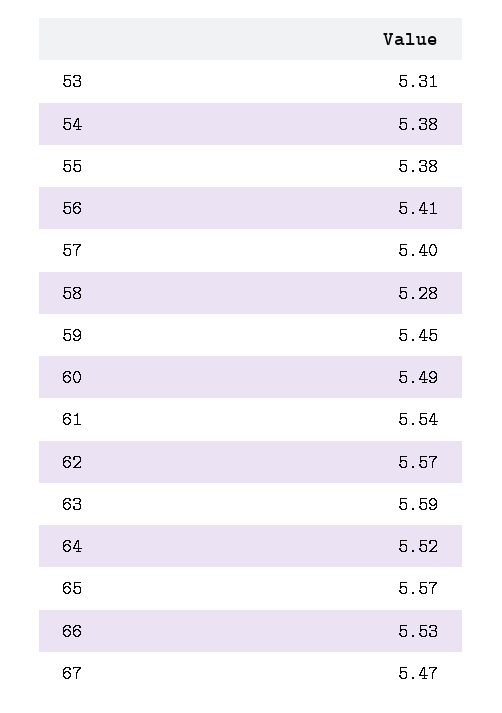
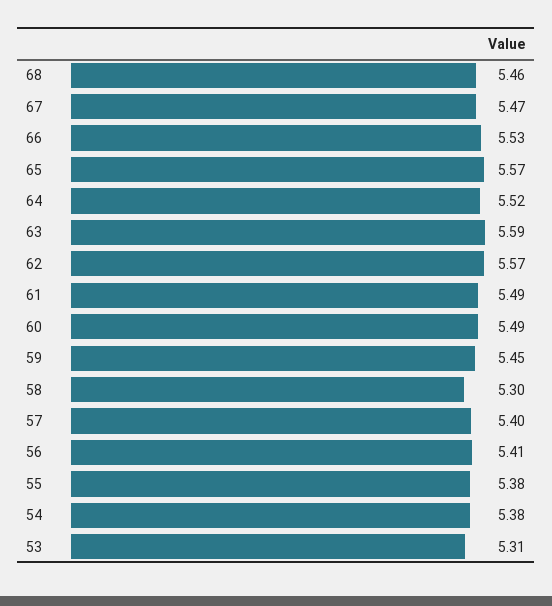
  {
    "53": 5.31,
    "54": 5.38,
    "55": 5.38,
    "56": 5.41,
    "57": 5.4,
-   "58": 5.28,
+   "58": 5.3,
    "59": 5.45,
    "60": 5.49,
-   "61": 5.54,
+   "61": 5.49,
    "62": 5.57,
    "63": 5.59,
    "64": 5.52,
    "65": 5.57,
    "66": 5.53,
-   "67": 5.47
+   "67": 5.47,
+   "68": 5.46
  }

